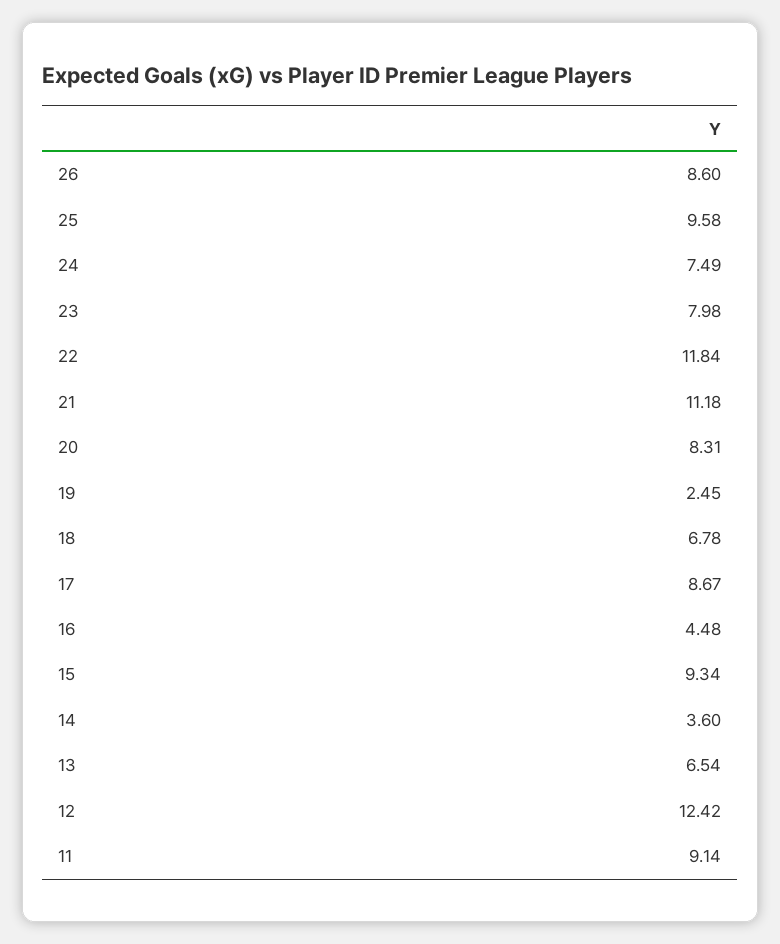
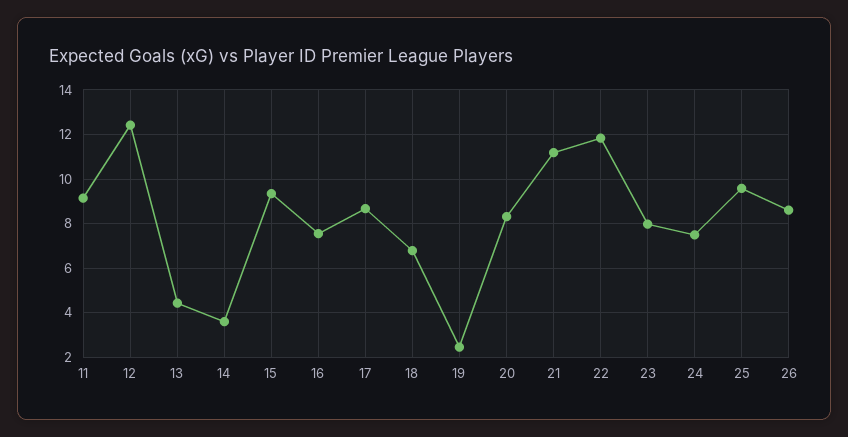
  {
    "26": 8.6,
    "25": 9.58,
    "24": 7.49,
    "23": 7.98,
    "22": 11.84,
    "21": 11.18,
    "20": 8.31,
    "19": 2.45,
    "18": 6.78,
    "17": 8.67,
-   "16": 4.48,
+   "16": 7.5,
    "15": 9.34,
    "14": 3.6,
-   "13": 6.54,
+   "13": 4.5,
    "12": 12.42,
    "11": 9.14
  }

